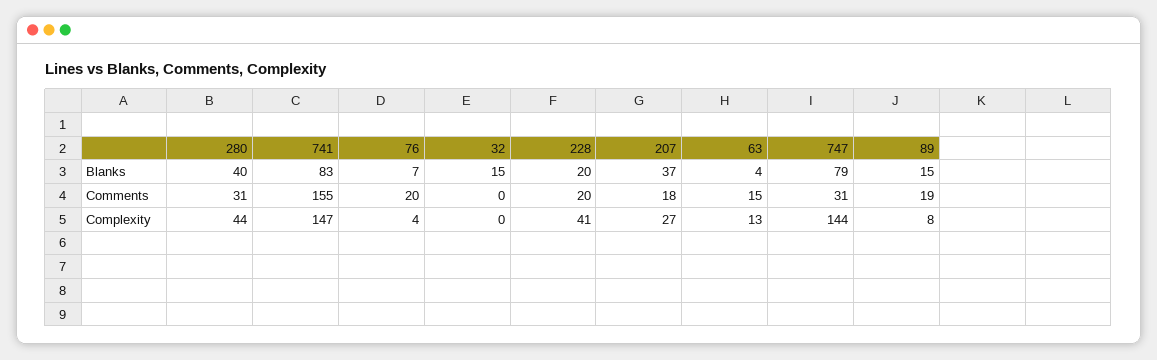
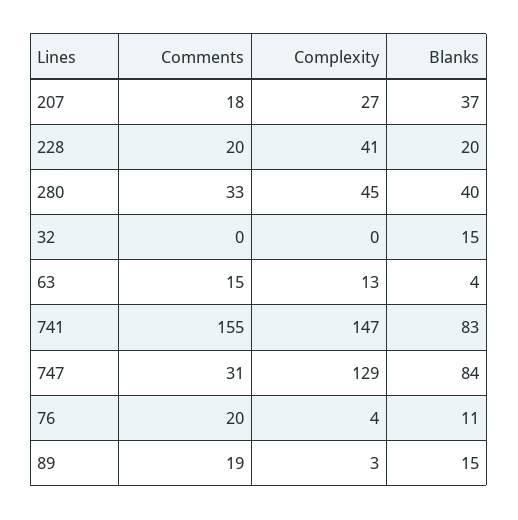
  {
    "280": {
      "Blanks": 40,
-     "Comments": 31,
+     "Comments": 33,
-     "Complexity": 44
+     "Complexity": 45
    },
    "741": {
      "Blanks": 83,
      "Comments": 155,
      "Complexity": 147
    },
    "76": {
-     "Blanks": 7,
+     "Blanks": 11,
      "Comments": 20,
      "Complexity": 4
    },
    "32": {
      "Blanks": 15,
      "Comments": 0,
      "Complexity": 0
    },
    "228": {
      "Blanks": 20,
      "Comments": 20,
      "Complexity": 41
    },
    "207": {
      "Blanks": 37,
      "Comments": 18,
      "Complexity": 27
    },
    "63": {
      "Blanks": 4,
      "Comments": 15,
      "Complexity": 13
    },
    "747": {
-     "Blanks": 79,
+     "Blanks": 84,
      "Comments": 31,
-     "Complexity": 144
+     "Complexity": 129
    },
    "89": {
      "Blanks": 15,
      "Comments": 19,
-     "Complexity": 8
+     "Complexity": 3
    }
  }

